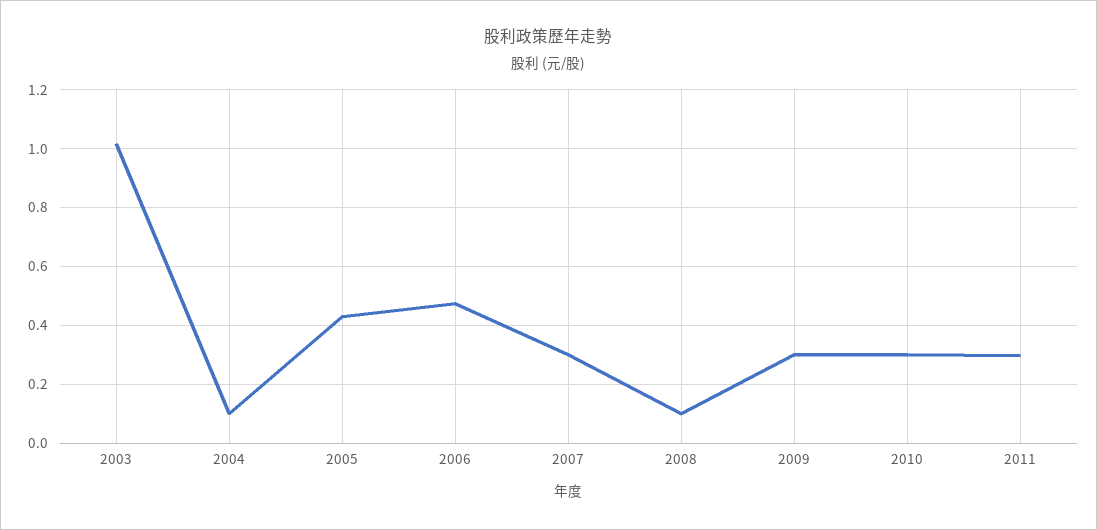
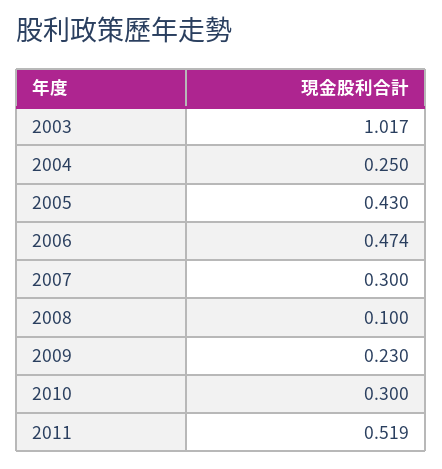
  {
    "2003": 1.017,
-   "2004": 0.1,
+   "2004": 0.25,
    "2005": 0.43,
    "2006": 0.474,
    "2007": 0.3,
    "2008": 0.1,
-   "2009": 0.3,
+   "2009": 0.23,
    "2010": 0.3,
-   "2011": 0.3
+   "2011": 0.519
  }

